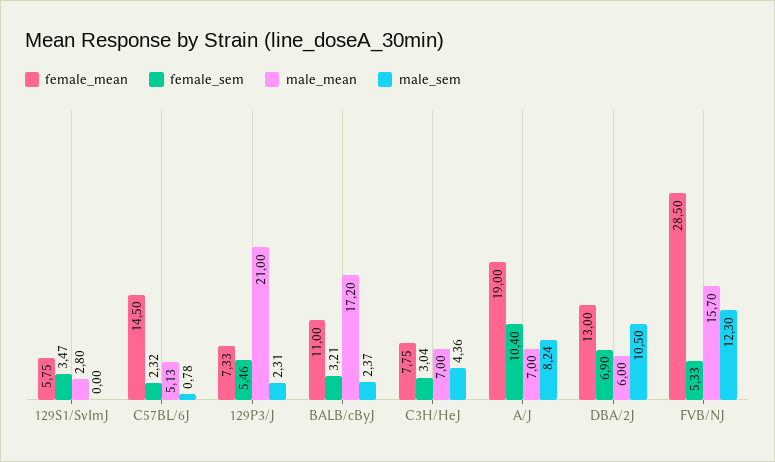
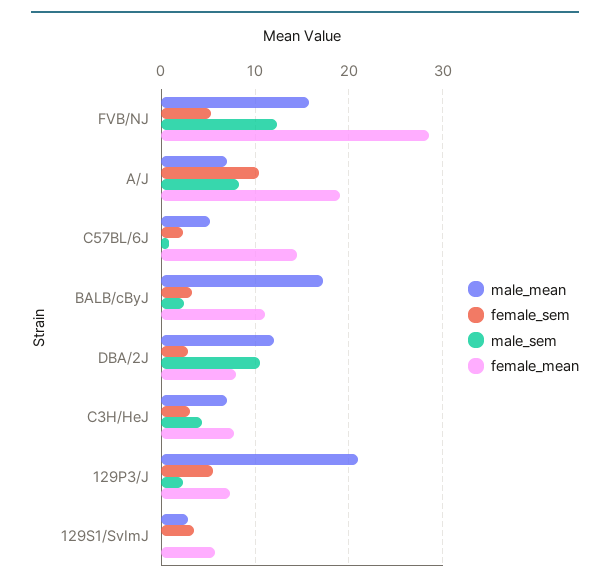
  {
    "female_mean": {
      "129S1/SvImJ": 5.75,
      "C57BL/6J": 14.5,
      "129P3/J": 7.33,
      "BALB/cByJ": 11,
      "C3H/HeJ": 7.75,
      "A/J": 19,
-     "DBA/2J": 13,
+     "DBA/2J": 8,
      "FVB/NJ": 28.5
    },
    "female_sem": {
      "129S1/SvImJ": 3.47,
      "C57BL/6J": 2.32,
      "129P3/J": 5.46,
      "BALB/cByJ": 3.21,
      "C3H/HeJ": 3.04,
      "A/J": 10.4,
-     "DBA/2J": 6.9,
+     "DBA/2J": 3,
      "FVB/NJ": 5.33
    },
    "male_mean": {
      "129S1/SvImJ": 2.8,
      "C57BL/6J": 5.13,
      "129P3/J": 21,
      "BALB/cByJ": 17.2,
      "C3H/HeJ": 7,
      "A/J": 7,
-     "DBA/2J": 6,
+     "DBA/2J": 12,
      "FVB/NJ": 15.7
    },
    "male_sem": {
      "129S1/SvImJ": 0,
      "C57BL/6J": 0.78,
      "129P3/J": 2.31,
      "BALB/cByJ": 2.37,
      "C3H/HeJ": 4.36,
      "A/J": 8.24,
      "DBA/2J": 10.5,
      "FVB/NJ": 12.3
    }
  }

